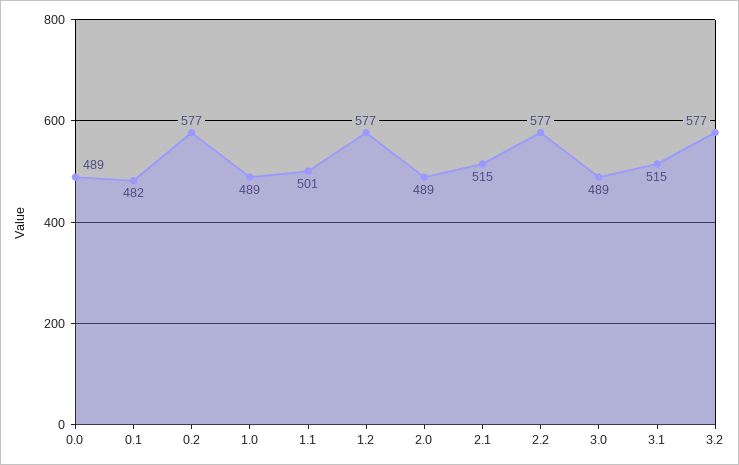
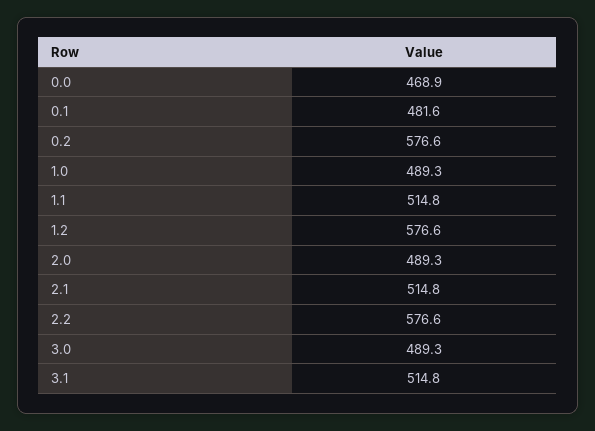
  {
-   "0.0": 489,
+   "0.0": 468.9,
    "0.1": 481.6,
    "0.2": 576.6,
    "1.0": 489.3,
-   "1.1": 501,
+   "1.1": 514.8,
    "1.2": 576.6,
    "2.0": 489.3,
    "2.1": 514.8,
    "2.2": 576.6,
    "3.0": 489.3,
-   "3.1": 514.8,
+   "3.1": 514.8
-   "3.2": 577
  }

